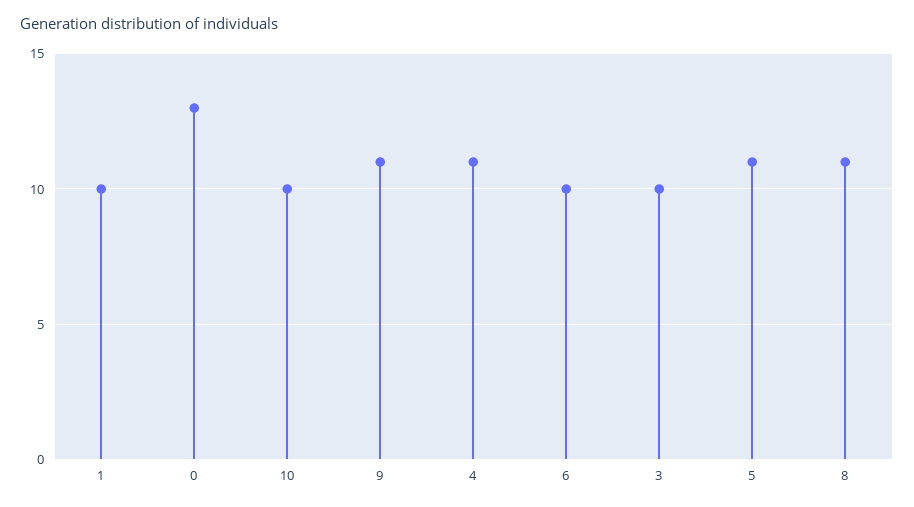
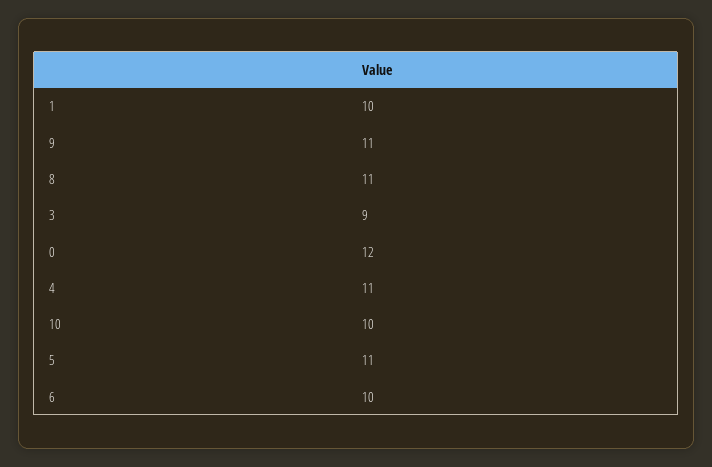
  {
    "1": 10,
-   "0": 13,
+   "0": 12,
    "10": 10,
    "9": 11,
    "4": 11,
    "6": 10,
-   "3": 10,
+   "3": 9,
    "5": 11,
    "8": 11
  }

